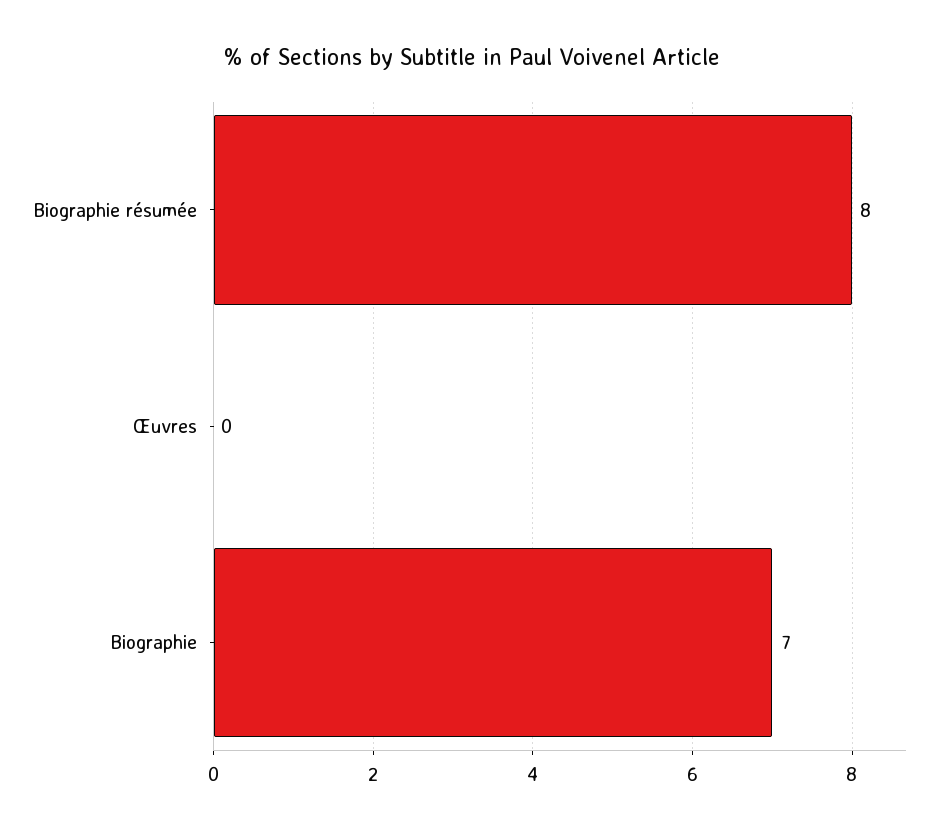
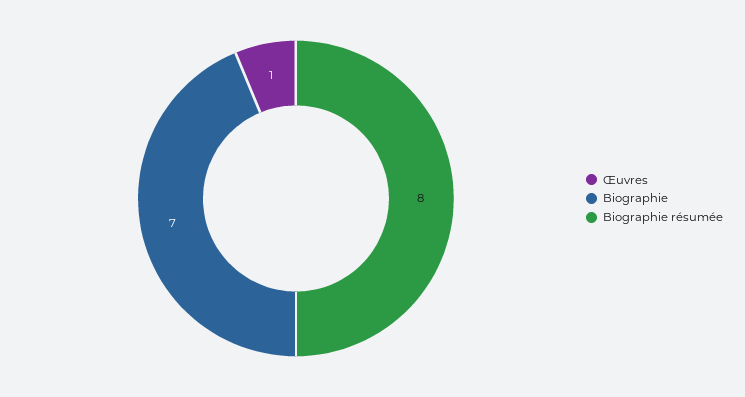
  {
    "Biographie résumée": 8,
-   "Œuvres": 0,
+   "Œuvres": 1,
    "Biographie": 7
  }

